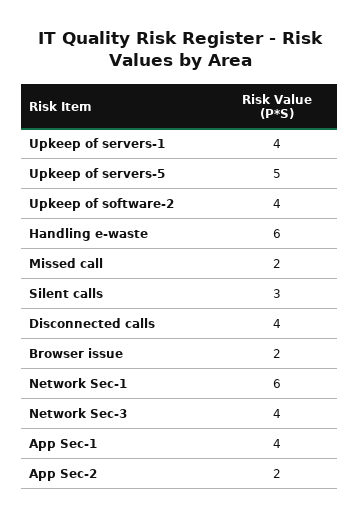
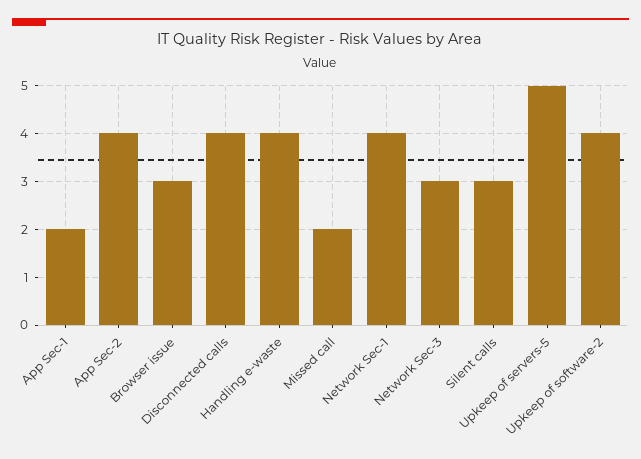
  {
-   "Upkeep of servers-1": 4,
    "Upkeep of servers-5": 5,
    "Upkeep of software-2": 4,
-   "Handling e-waste": 6,
+   "Handling e-waste": 4,
    "Missed call": 2,
    "Silent calls": 3,
    "Disconnected calls": 4,
-   "Browser issue": 2,
+   "Browser issue": 3,
-   "Network Sec-1": 6,
+   "Network Sec-1": 4,
-   "Network Sec-3": 4,
+   "Network Sec-3": 3,
-   "App Sec-1": 4,
+   "App Sec-1": 2,
-   "App Sec-2": 2
+   "App Sec-2": 4
  }

